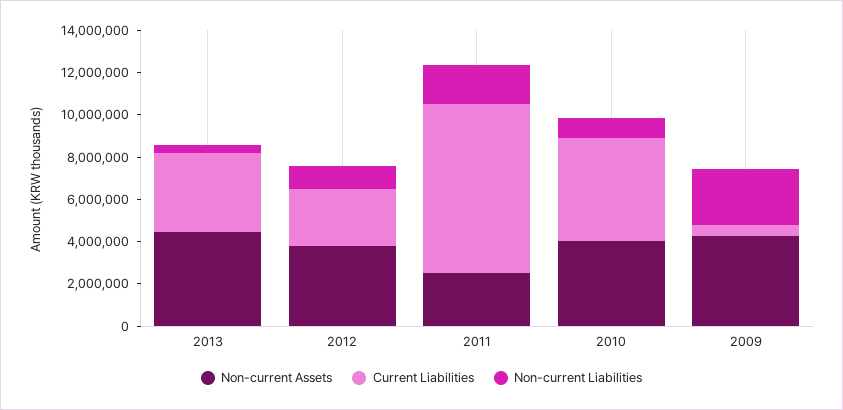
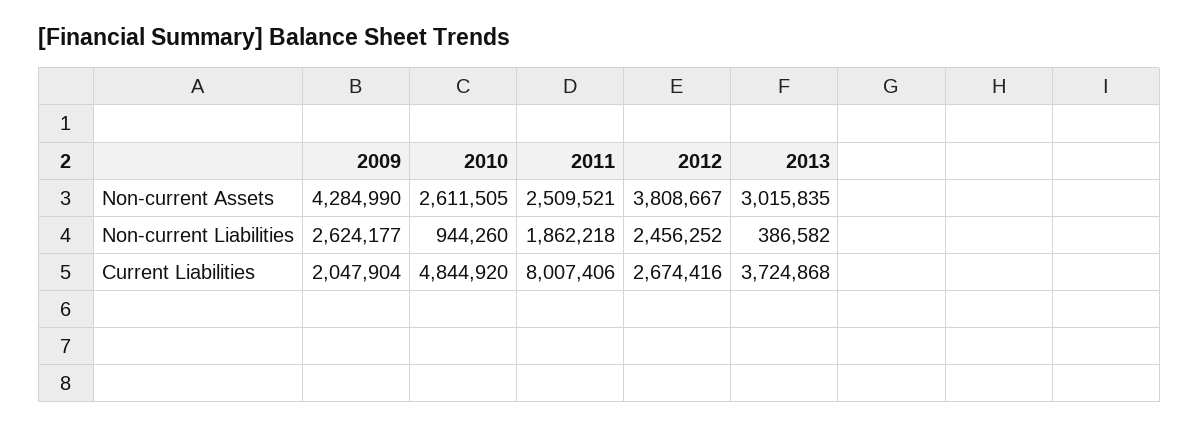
  {
    "Non-current Assets": {
-     "2013": 4500000,
+     "2013": 3015835,
      "2012": 3808667,
      "2011": 2509521,
-     "2010": 4000000,
+     "2010": 2611505,
      "2009": 4284990
    },
    "Current Liabilities": {
      "2013": 3724868,
      "2012": 2674416,
      "2011": 8007406,
      "2010": 4844920,
-     "2009": 500000
+     "2009": 2047904
    },
    "Non-current Liabilities": {
      "2013": 386582,
-     "2012": 1000000,
+     "2012": 2456252,
      "2011": 1862218,
      "2010": 944260,
      "2009": 2624177
    }
  }

